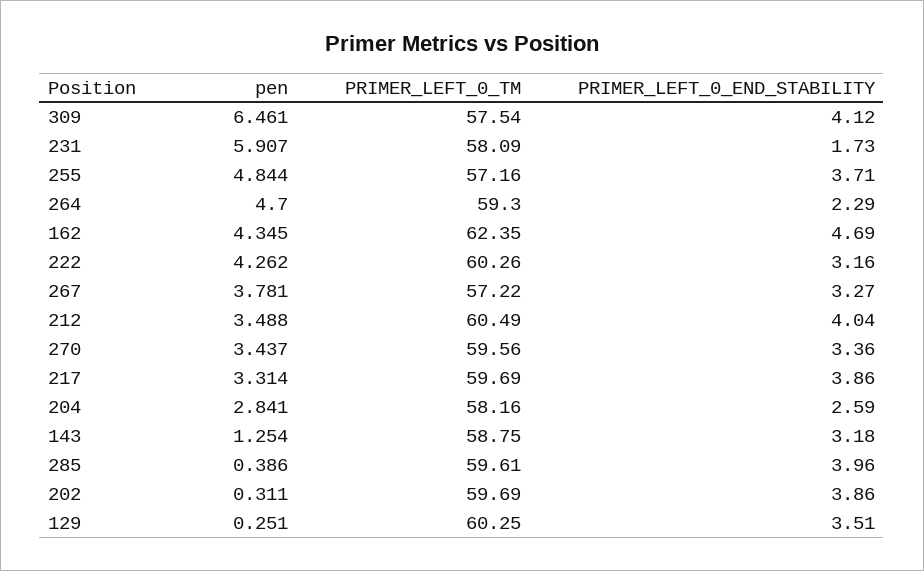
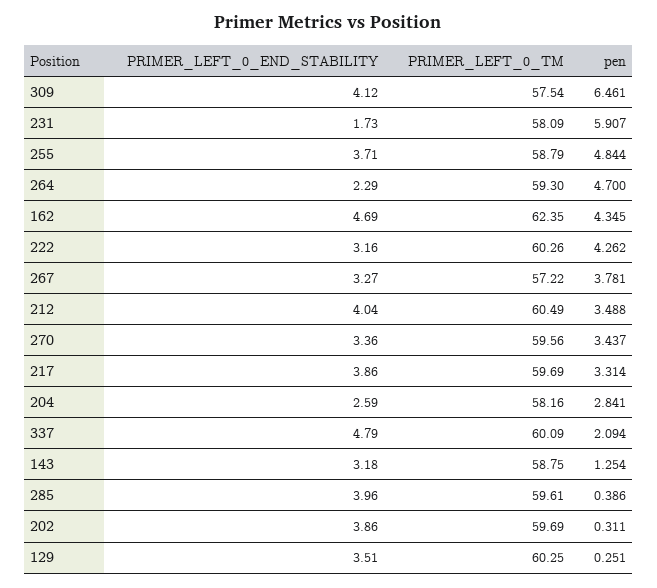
  {
    "pen": {
      "309": 6.461,
      "231": 5.907,
      "255": 4.844,
      "264": 4.7,
      "162": 4.345,
      "222": 4.262,
      "267": 3.781,
      "212": 3.488,
      "270": 3.437,
      "217": 3.314,
      "204": 2.841,
      "143": 1.254,
      "285": 0.386,
      "202": 0.311,
-     "129": 0.251
+     "129": 0.251,
+     "337": 2.094
    },
    "PRIMER_LEFT_0_TM": {
      "309": 57.54,
      "231": 58.09,
-     "255": 57.16,
+     "255": 58.79,
      "264": 59.3,
      "162": 62.35,
      "222": 60.26,
      "267": 57.22,
      "212": 60.49,
      "270": 59.56,
      "217": 59.69,
      "204": 58.16,
      "143": 58.75,
      "285": 59.61,
      "202": 59.69,
-     "129": 60.25
+     "129": 60.25,
+     "337": 60.09
    },
    "PRIMER_LEFT_0_END_STABILITY": {
      "309": 4.12,
      "231": 1.73,
      "255": 3.71,
      "264": 2.29,
      "162": 4.69,
      "222": 3.16,
      "267": 3.27,
      "212": 4.04,
      "270": 3.36,
      "217": 3.86,
      "204": 2.59,
      "143": 3.18,
      "285": 3.96,
      "202": 3.86,
-     "129": 3.51
+     "129": 3.51,
+     "337": 4.79
    }
  }

